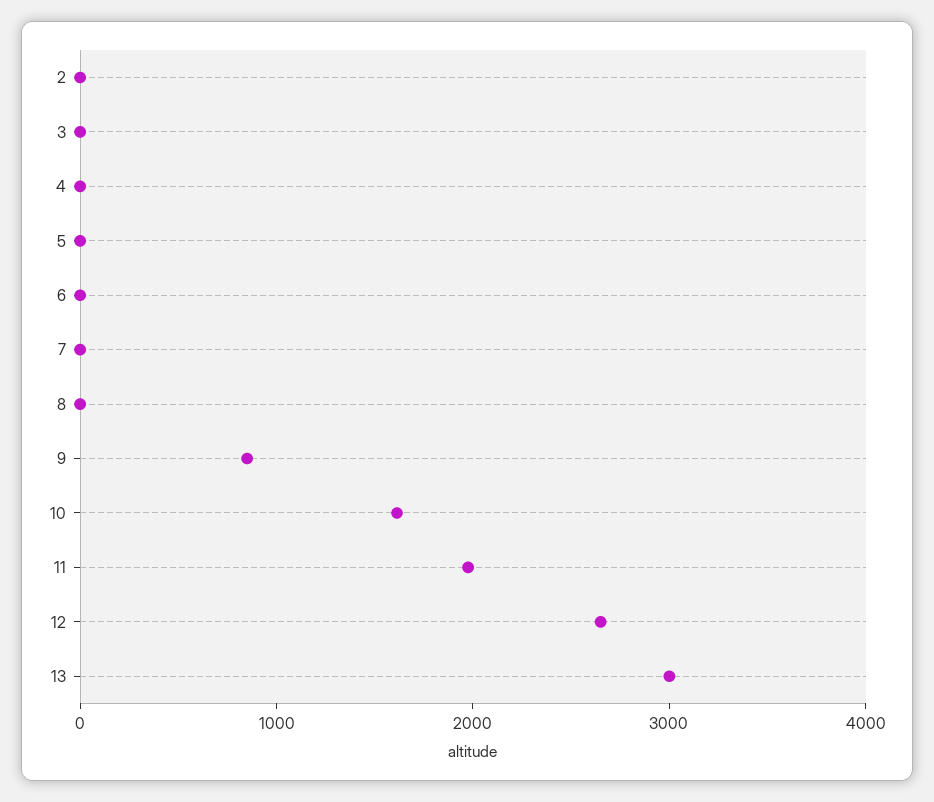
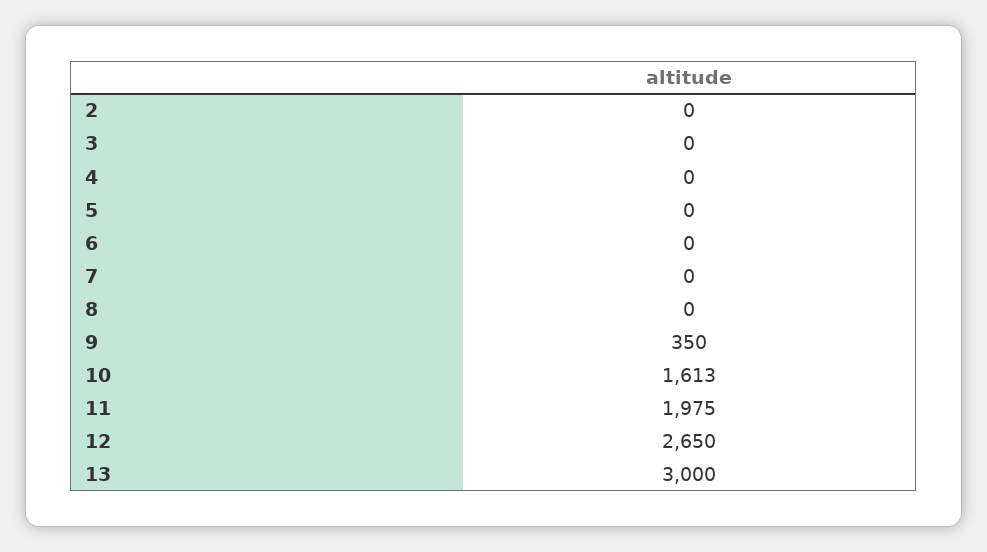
  {
    "2": 0,
    "3": 0,
    "4": 0,
    "5": 0,
    "6": 0,
    "7": 0,
    "8": 0,
-   "9": 800,
+   "9": 350,
    "10": 1613,
    "11": 1975,
    "12": 2650,
    "13": 3000
  }

